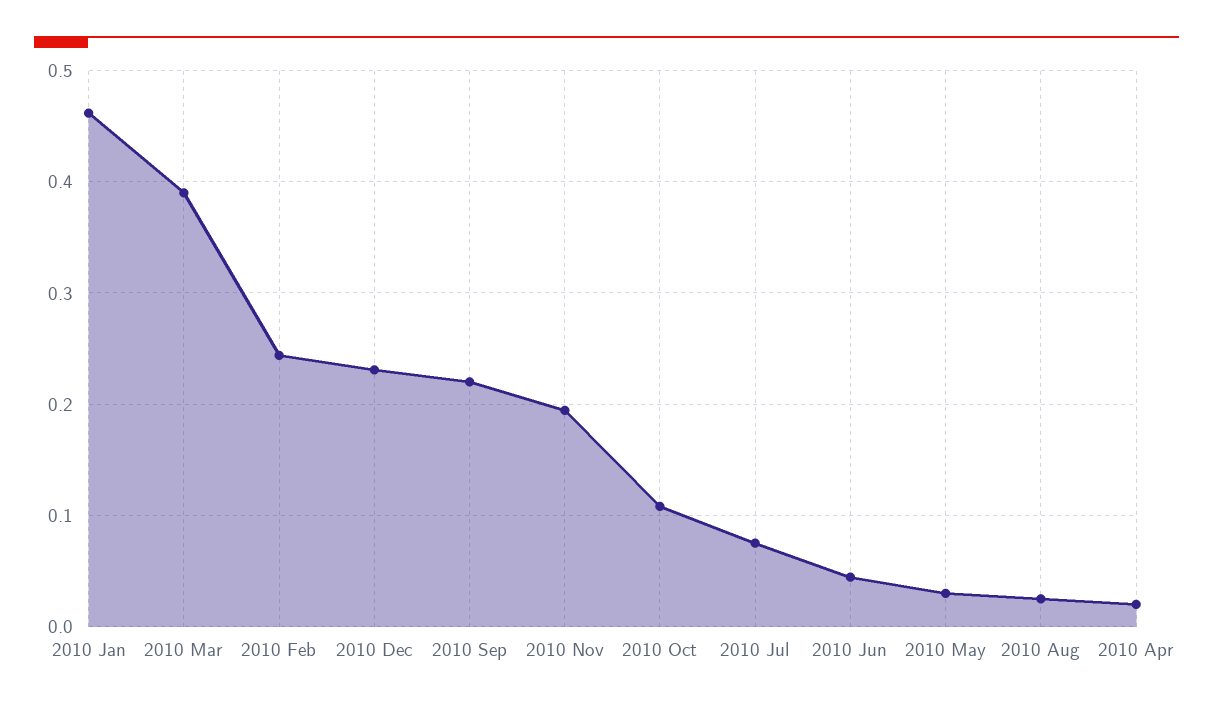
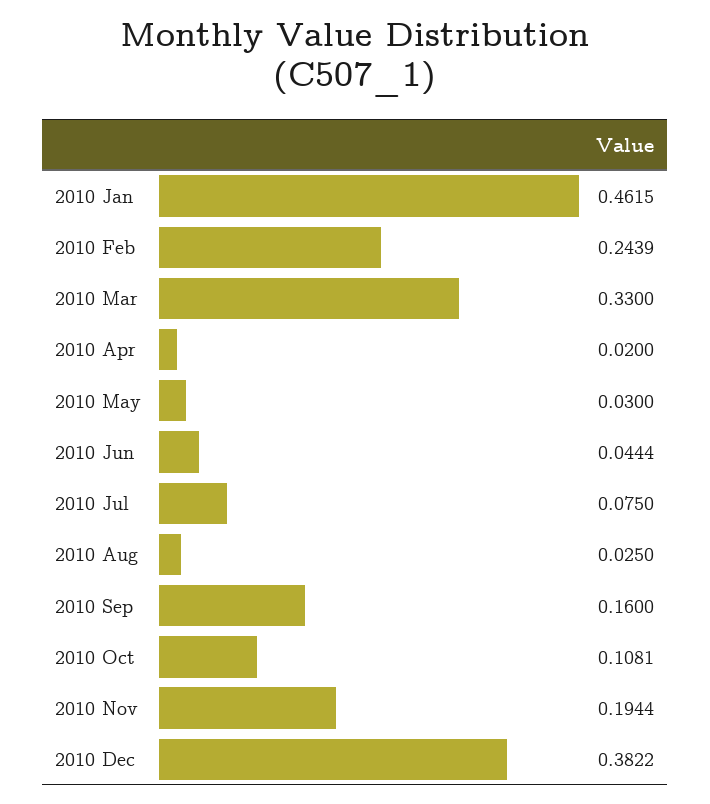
  {
    "2010 Jan": 0.4615,
-   "2010 Mar": 0.39,
+   "2010 Mar": 0.33,
    "2010 Feb": 0.2439,
-   "2010 Dec": 0.23,
+   "2010 Dec": 0.3822,
-   "2010 Sep": 0.22,
+   "2010 Sep": 0.16,
    "2010 Nov": 0.1944,
    "2010 Oct": 0.1081,
    "2010 Jul": 0.075,
    "2010 Jun": 0.0444,
    "2010 May": 0.03,
    "2010 Aug": 0.025,
    "2010 Apr": 0.02
  }

